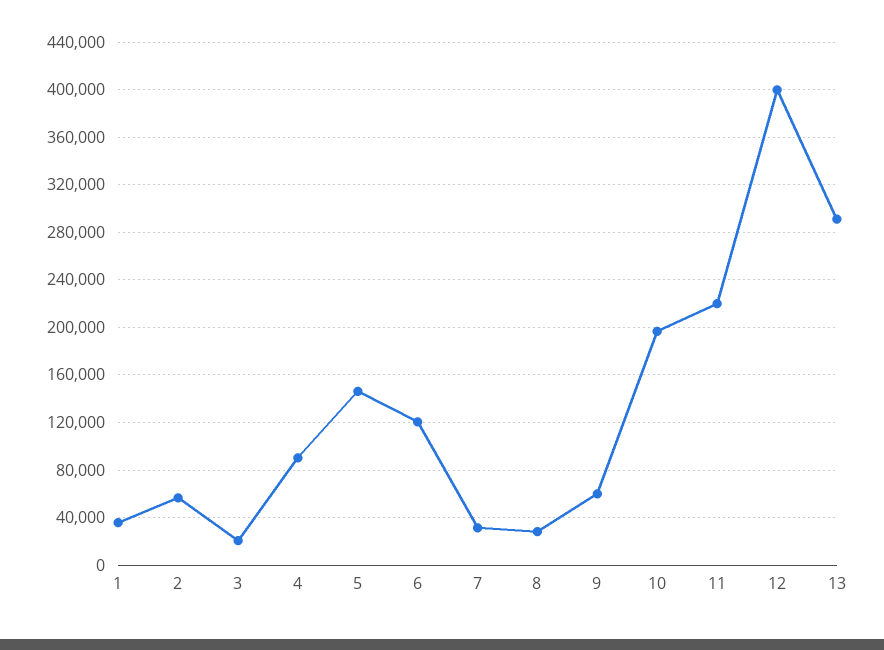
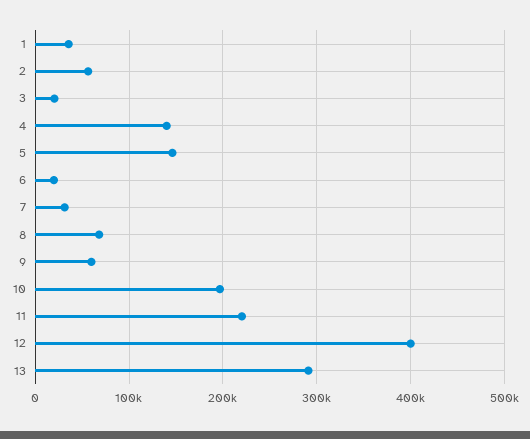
  {
    "1": 40000,
    "2": 60000,
    "3": 20000,
-   "4": 90000,
+   "4": 140000,
    "5": 150000,
-   "6": 120000,
+   "6": 20000,
    "7": 30000,
-   "8": 30000,
+   "8": 70000,
    "9": 60000,
    "10": 200000,
    "11": 220000,
    "12": 400000,
    "13": 290000
  }

